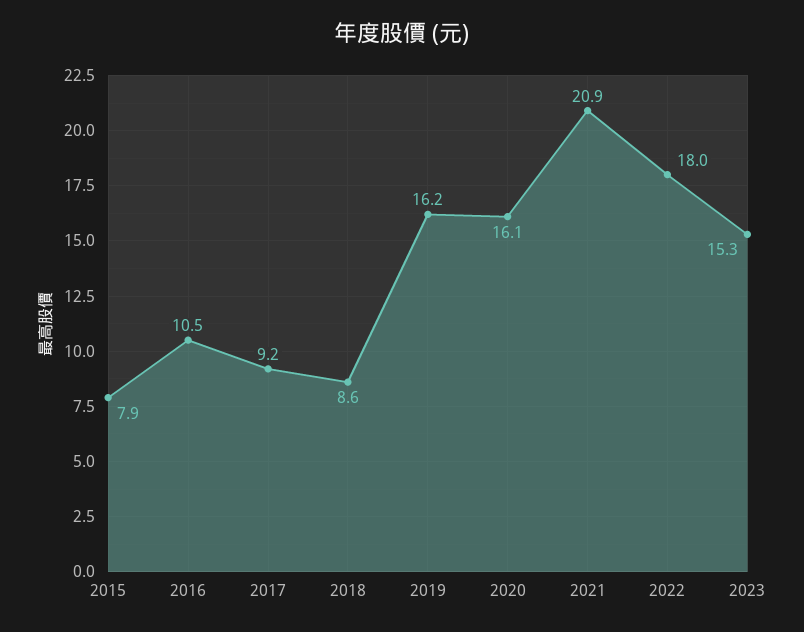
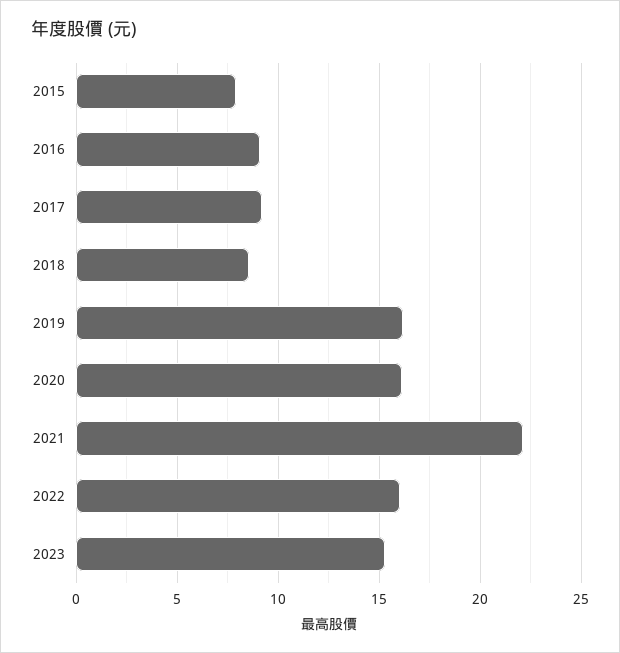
  {
    "2015": 7.9,
-   "2016": 10.5,
+   "2016": 9,
    "2017": 9.2,
    "2018": 8.6,
    "2019": 16.2,
    "2020": 16.1,
-   "2021": 20.9,
+   "2021": 22,
-   "2022": 18,
+   "2022": 16,
    "2023": 15.3
  }

